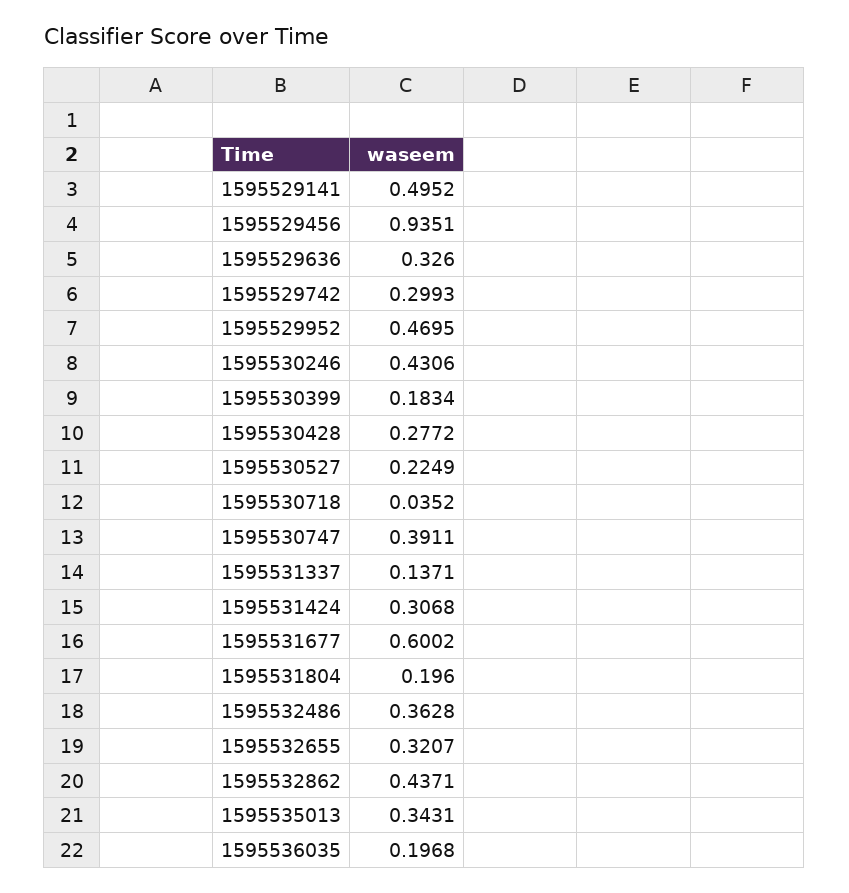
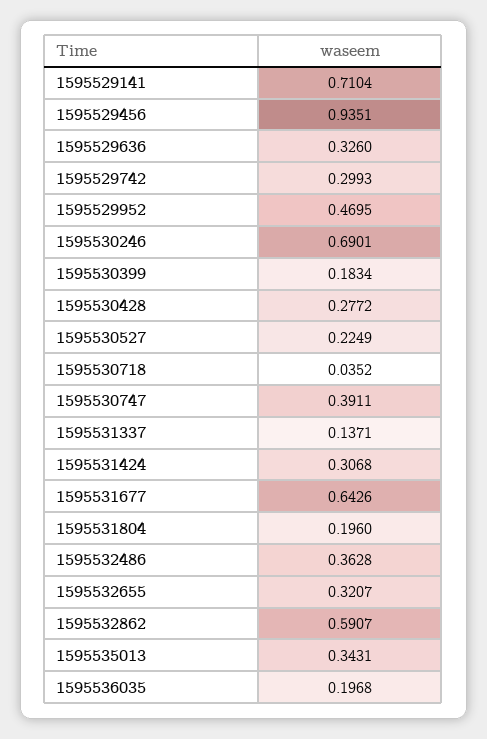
  {
-   "1595529141": 0.4952,
+   "1595529141": 0.7104,
    "1595529456": 0.9351,
    "1595529636": 0.326,
    "1595529742": 0.2993,
    "1595529952": 0.4695,
-   "1595530246": 0.4306,
+   "1595530246": 0.6901,
    "1595530399": 0.1834,
    "1595530428": 0.2772,
    "1595530527": 0.2249,
    "1595530718": 0.0352,
    "1595530747": 0.3911,
    "1595531337": 0.1371,
    "1595531424": 0.3068,
-   "1595531677": 0.6002,
+   "1595531677": 0.6426,
    "1595531804": 0.196,
    "1595532486": 0.3628,
    "1595532655": 0.3207,
-   "1595532862": 0.4371,
+   "1595532862": 0.5907,
    "1595535013": 0.3431,
    "1595536035": 0.1968
  }

